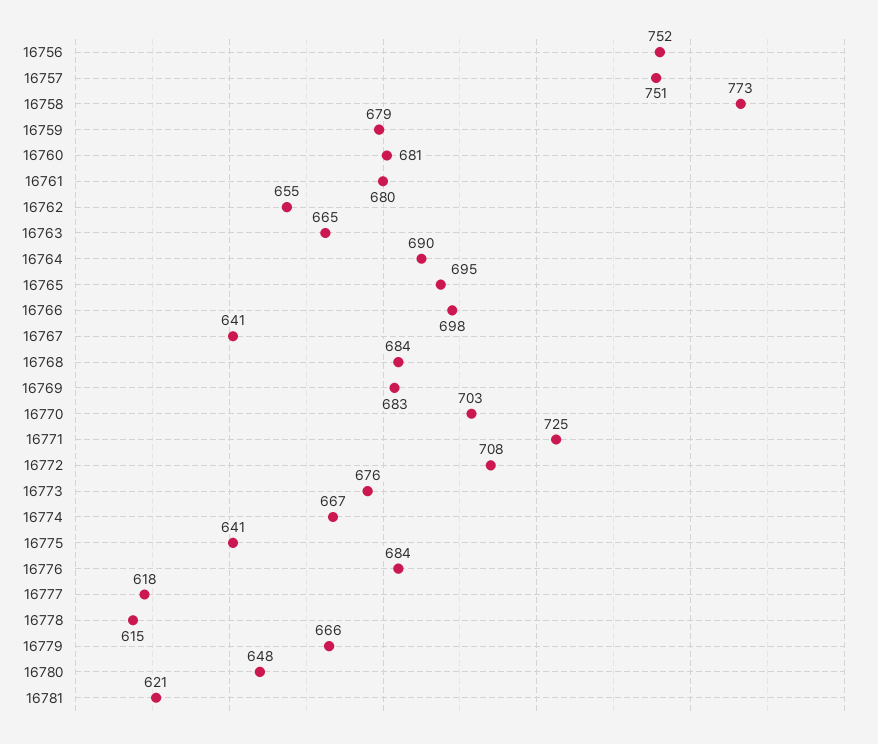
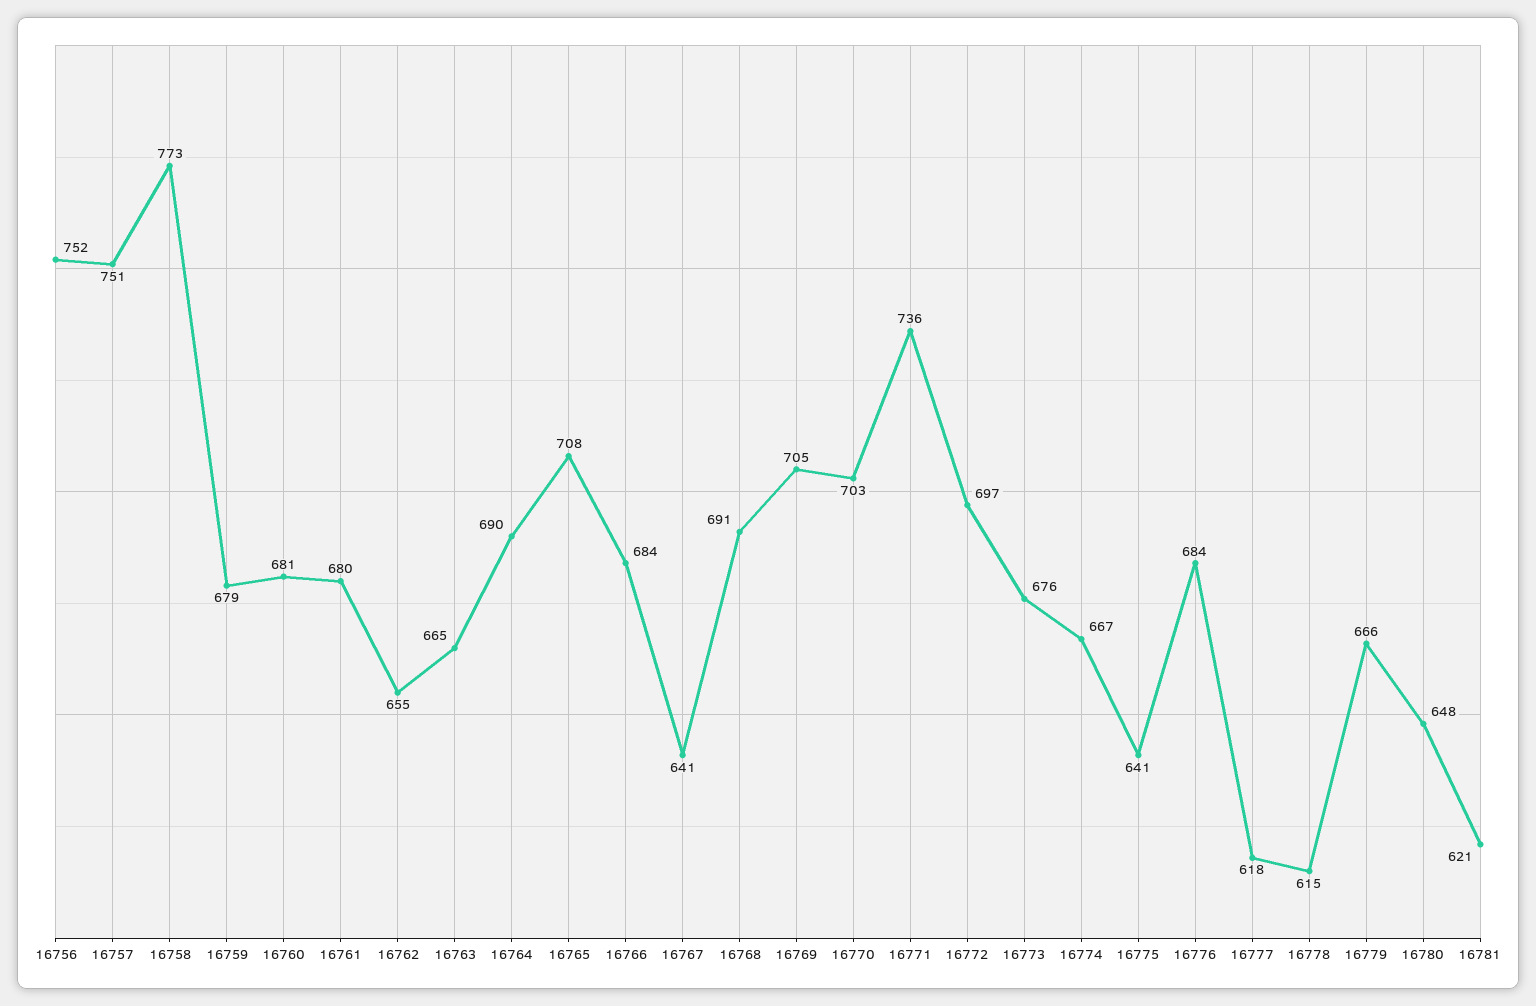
  {
    "16756": 752,
    "16757": 751,
    "16758": 773,
    "16759": 679,
    "16760": 681,
    "16761": 680,
    "16762": 655,
    "16763": 665,
    "16764": 690,
-   "16765": 695,
+   "16765": 708,
-   "16766": 698,
+   "16766": 684,
    "16767": 641,
-   "16768": 684,
+   "16768": 691,
-   "16769": 683,
+   "16769": 705,
    "16770": 703,
-   "16771": 725,
+   "16771": 736,
-   "16772": 708,
+   "16772": 697,
    "16773": 676,
    "16774": 667,
    "16775": 641,
    "16776": 684,
    "16777": 618,
    "16778": 615,
    "16779": 666,
    "16780": 648,
    "16781": 621
  }

